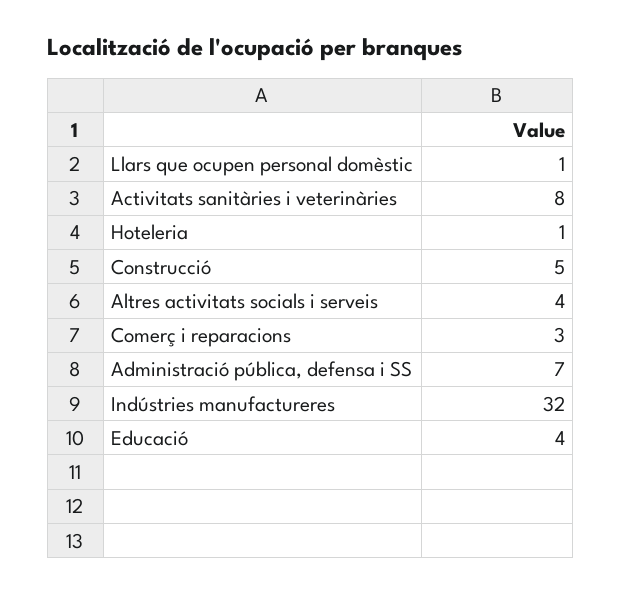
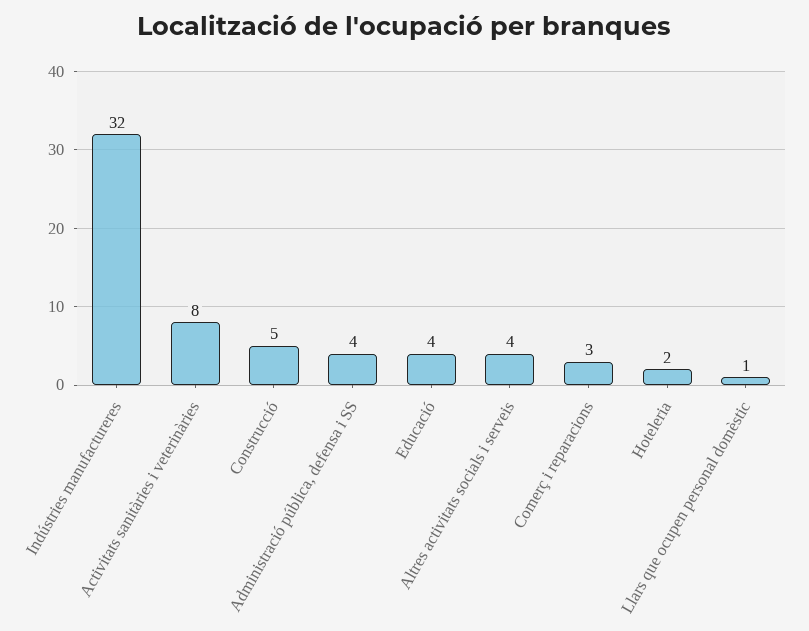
  {
    "Llars que ocupen personal domèstic": 1,
    "Activitats sanitàries i veterinàries": 8,
-   "Hoteleria": 1,
+   "Hoteleria": 2,
    "Construcció": 5,
    "Altres activitats socials i serveis": 4,
    "Comerç i reparacions": 3,
-   "Administració pública, defensa i SS": 7,
+   "Administració pública, defensa i SS": 4,
    "Indústries manufactureres": 32,
    "Educació": 4
  }

